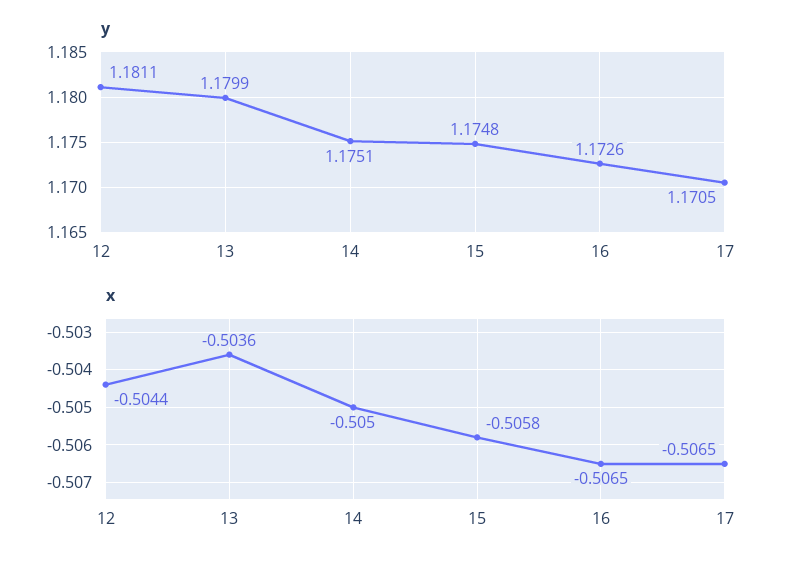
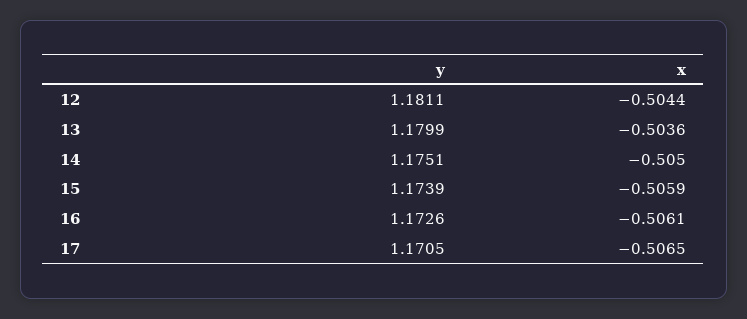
  {
    "y": {
      "12": 1.1811,
      "13": 1.1799,
      "14": 1.1751,
-     "15": 1.1748,
+     "15": 1.1739,
      "16": 1.1726,
      "17": 1.1705
    },
    "x": {
      "12": -0.5044,
      "13": -0.5036,
      "14": -0.505,
-     "15": -0.5058,
+     "15": -0.5059,
-     "16": -0.5065,
+     "16": -0.5061,
      "17": -0.5065
    }
  }

